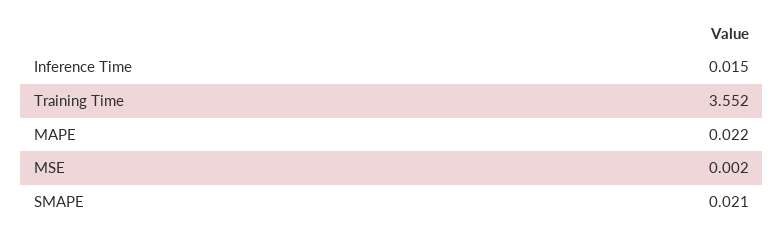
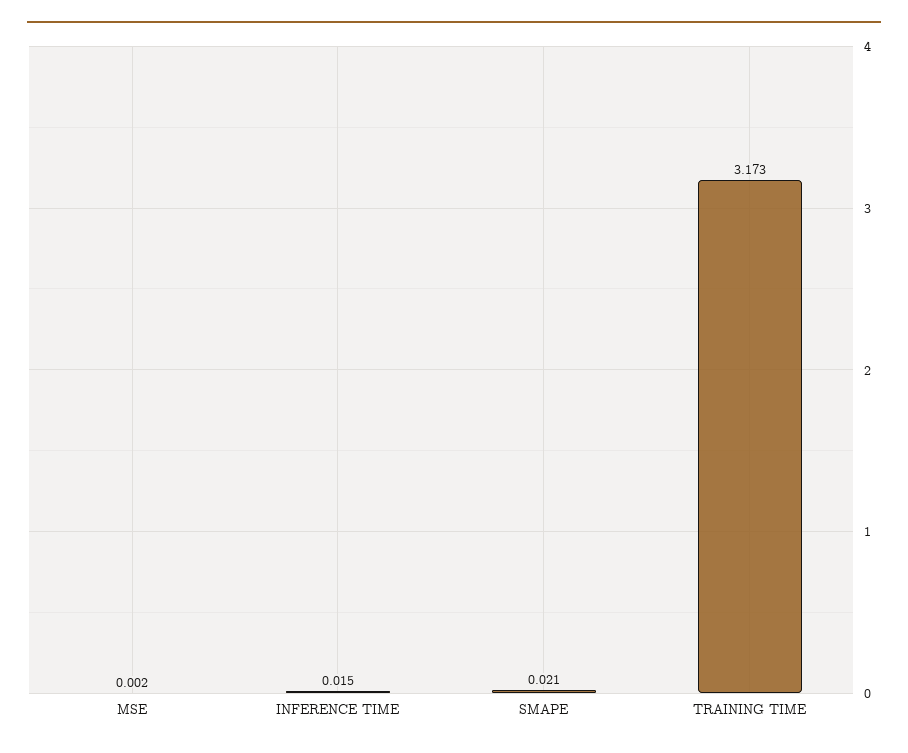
  {
    "Inference Time": 0.015,
-   "Training Time": 3.552,
+   "Training Time": 3.173,
-   "MAPE": 0.022,
    "MSE": 0.002,
    "SMAPE": 0.021
  }

